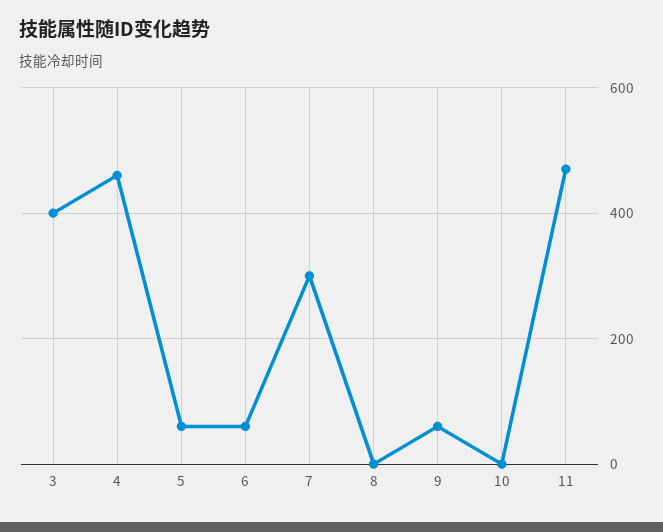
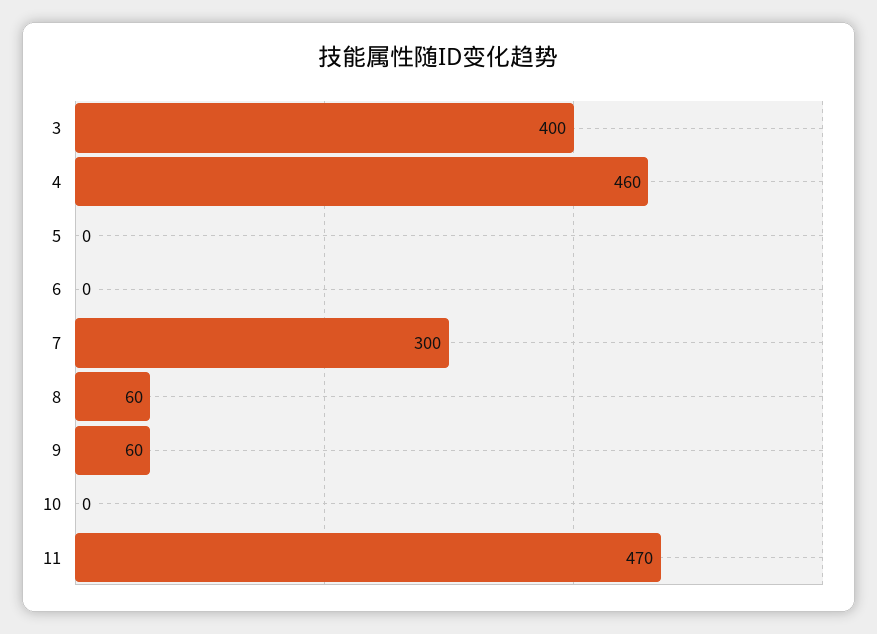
  {
    "3": 400,
    "4": 460,
-   "5": 60,
+   "5": 0,
-   "6": 60,
+   "6": 0,
    "7": 300,
-   "8": 0,
+   "8": 60,
    "9": 60,
    "10": 0,
    "11": 470
  }

